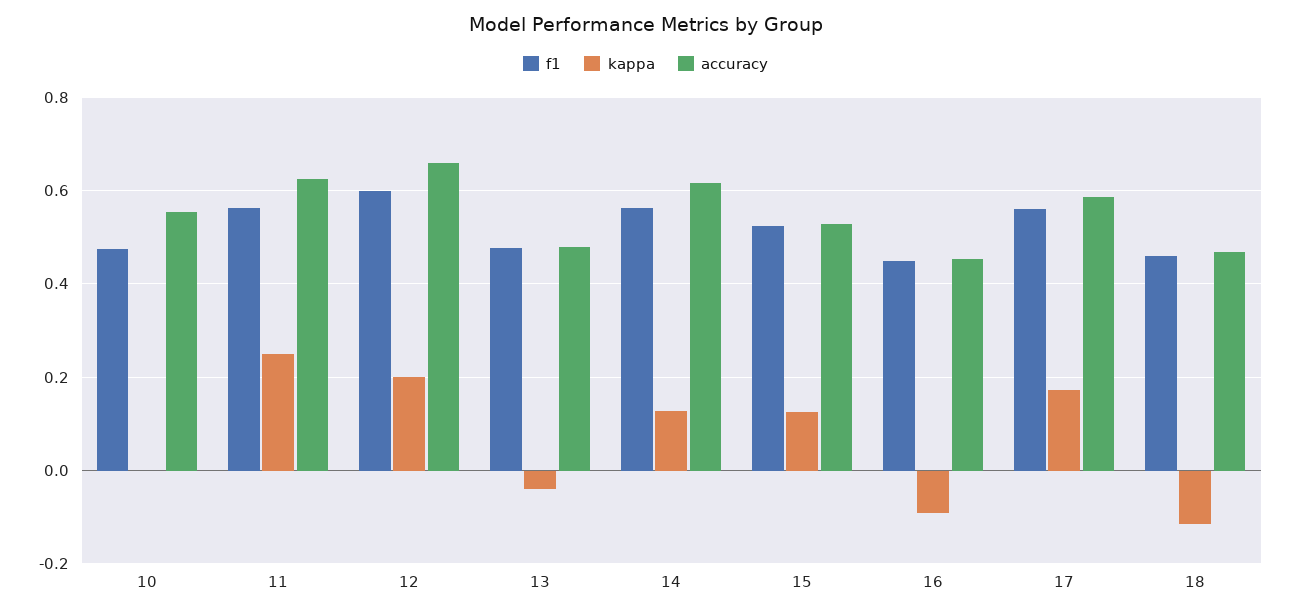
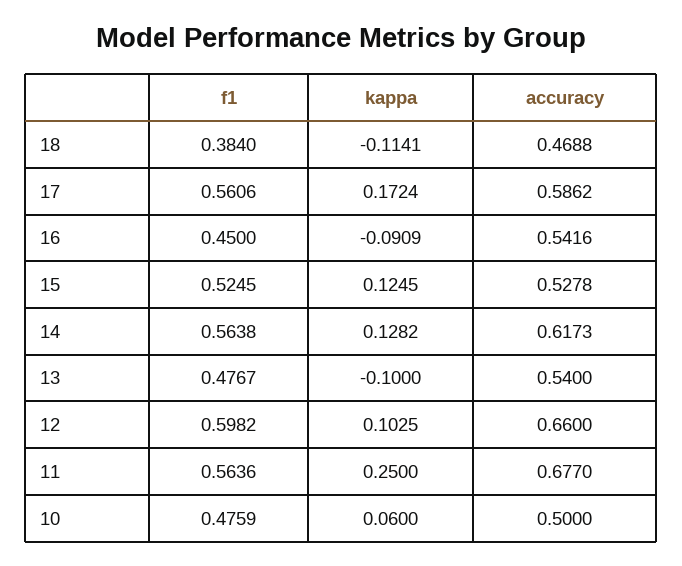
  {
    "f1": {
      "10": 0.4759,
      "11": 0.5636,
      "12": 0.5982,
      "13": 0.4767,
      "14": 0.5638,
      "15": 0.5245,
      "16": 0.45,
      "17": 0.5606,
-     "18": 0.46
+     "18": 0.384
    },
    "kappa": {
-     "10": 0,
+     "10": 0.06,
      "11": 0.25,
-     "12": 0.2,
+     "12": 0.1025,
-     "13": -0.04,
+     "13": -0.1,
      "14": 0.1282,
      "15": 0.1245,
      "16": -0.0909,
      "17": 0.1724,
      "18": -0.1141
    },
    "accuracy": {
-     "10": 0.56,
+     "10": 0.5,
-     "11": 0.62,
+     "11": 0.677,
      "12": 0.66,
-     "13": 0.48,
+     "13": 0.54,
      "14": 0.6173,
      "15": 0.5278,
-     "16": 0.46,
+     "16": 0.5416,
      "17": 0.5862,
      "18": 0.4688
    }
  }

